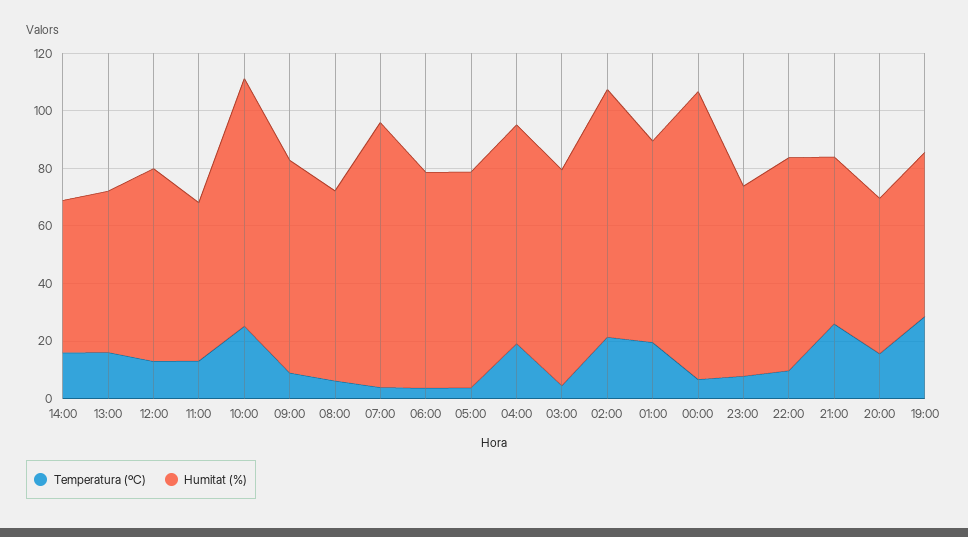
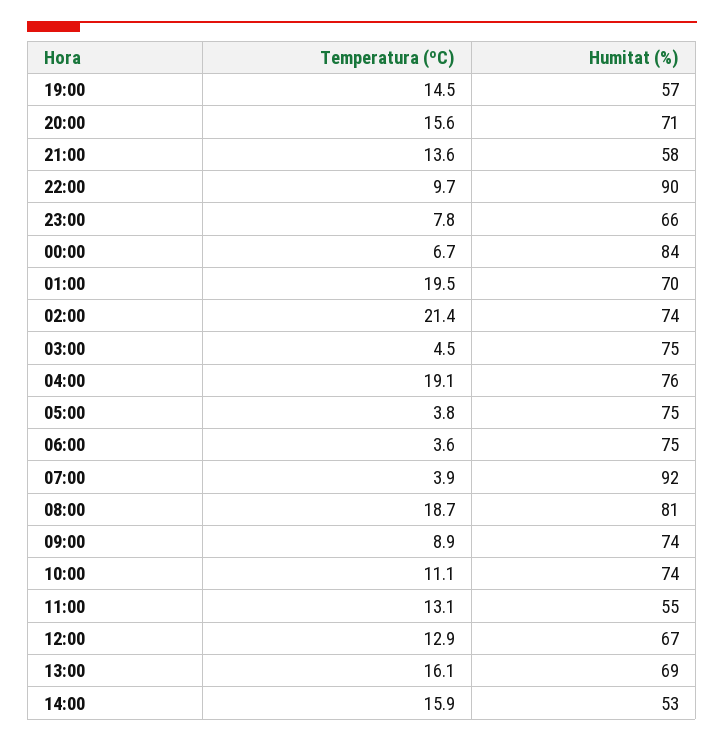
  {
    "Temperatura (ºC)": {
      "14:00": 15.9,
      "13:00": 16.1,
      "12:00": 12.9,
      "11:00": 13.1,
-     "10:00": 25,
+     "10:00": 11.1,
      "09:00": 8.9,
-     "08:00": 5,
+     "08:00": 18.7,
      "07:00": 3.9,
      "06:00": 3.6,
      "05:00": 3.8,
      "04:00": 19.1,
      "03:00": 4.5,
      "02:00": 21.4,
      "01:00": 19.5,
      "00:00": 6.7,
      "23:00": 7.8,
      "22:00": 9.7,
-     "21:00": 25,
+     "21:00": 13.6,
      "20:00": 15.6,
-     "19:00": 30
+     "19:00": 14.5
    },
    "Humitat (%)": {
      "14:00": 53,
-     "13:00": 55,
+     "13:00": 69,
      "12:00": 67,
      "11:00": 55,
-     "10:00": 85,
+     "10:00": 74,
      "09:00": 74,
-     "08:00": 65,
+     "08:00": 81,
      "07:00": 92,
      "06:00": 75,
      "05:00": 75,
      "04:00": 76,
      "03:00": 75,
-     "02:00": 85,
+     "02:00": 74,
      "01:00": 70,
-     "00:00": 100,
+     "00:00": 84,
      "23:00": 66,
-     "22:00": 75,
+     "22:00": 90,
      "21:00": 58,
-     "20:00": 55,
+     "20:00": 71,
      "19:00": 57
    }
  }

